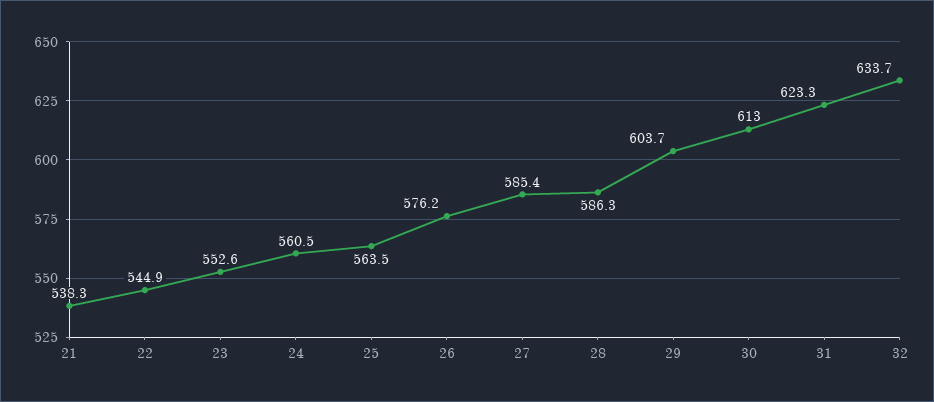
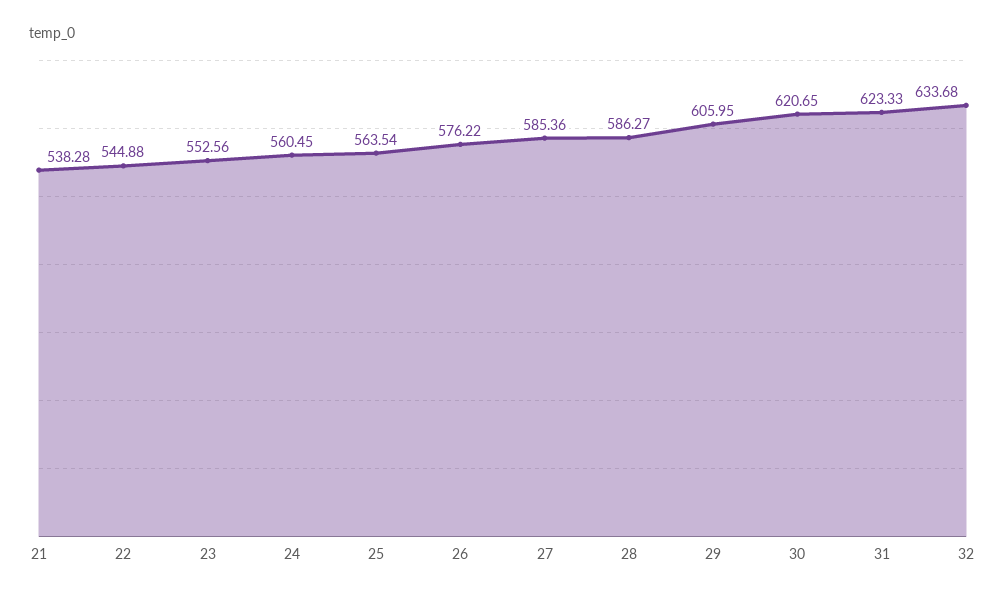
  {
    "21": 538.28,
    "22": 544.88,
    "23": 552.56,
    "24": 560.45,
    "25": 563.54,
    "26": 576.22,
    "27": 585.36,
    "28": 586.27,
-   "29": 603.7,
+   "29": 605.95,
-   "30": 613,
+   "30": 620.65,
    "31": 623.33,
    "32": 633.68
  }

